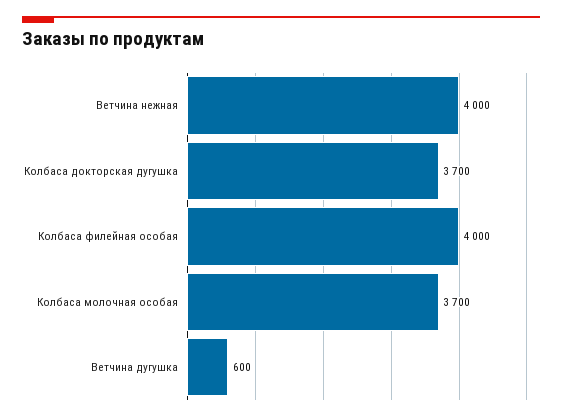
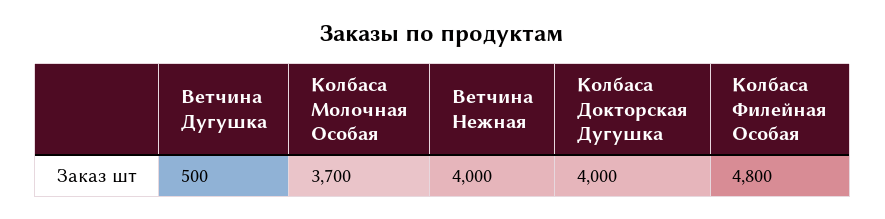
  {
    "Ветчина нежная": 4000,
-   "Колбаса докторская дугушка": 3700,
+   "Колбаса докторская дугушка": 4000,
-   "Колбаса филейная особая": 4000,
+   "Колбаса филейная особая": 4800,
    "Колбаса молочная особая": 3700,
-   "Ветчина дугушка": 600
+   "Ветчина дугушка": 500
  }

